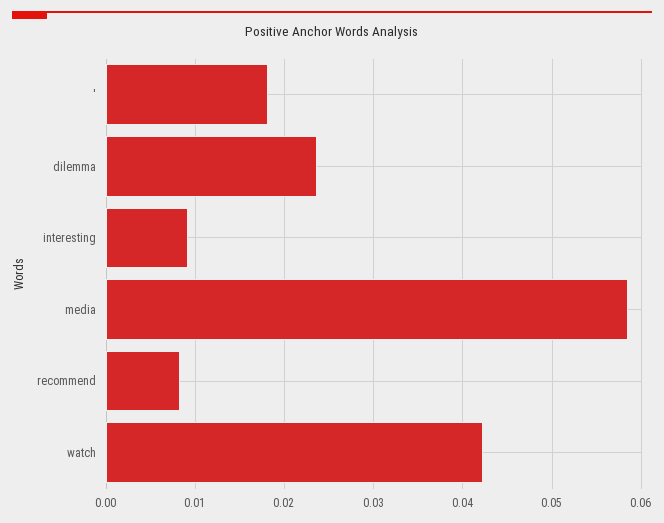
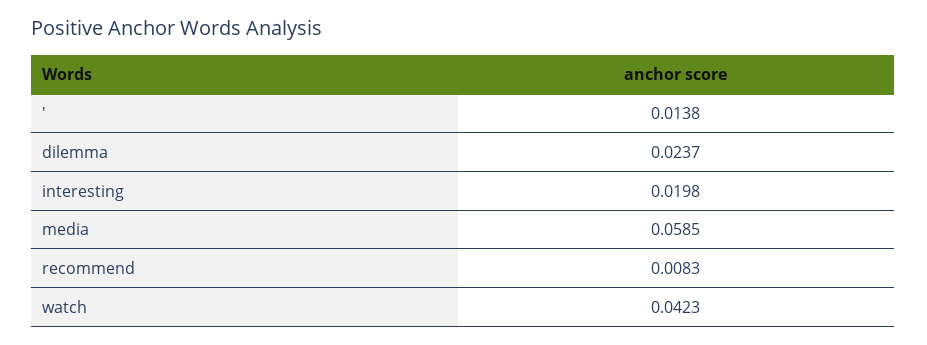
  {
-   "'": 0.018,
+   "'": 0.0138,
    "dilemma": 0.0237,
-   "interesting": 0.009,
+   "interesting": 0.0198,
    "media": 0.0585,
    "recommend": 0.0083,
    "watch": 0.0423
  }

